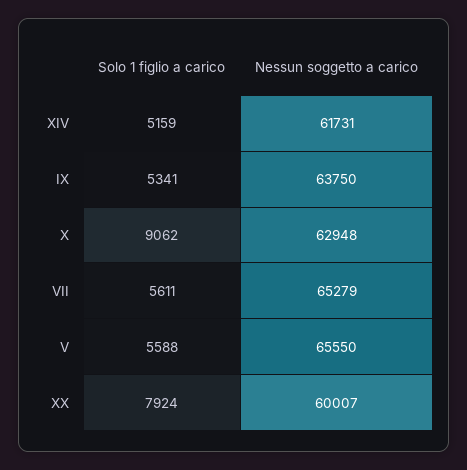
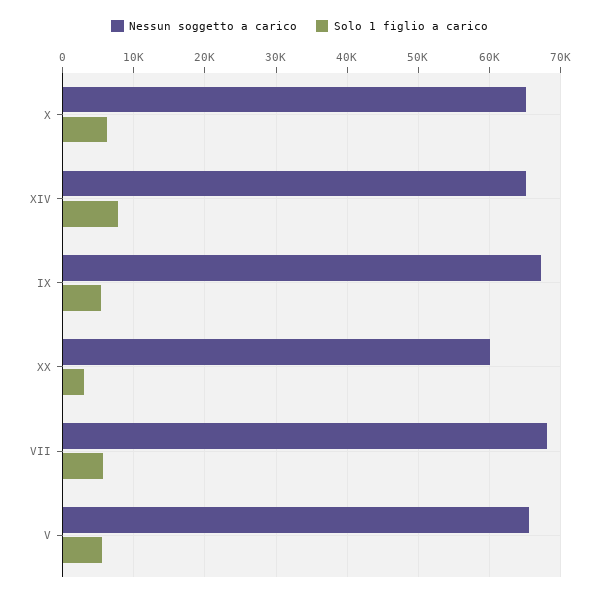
  {
    "Solo 1 figlio a carico": {
-     "XIV": 5159,
+     "XIV": 8000,
      "IX": 5341,
-     "X": 9062,
+     "X": 6000,
      "VII": 5611,
      "V": 5588,
-     "XX": 7924
+     "XX": 3000
    },
    "Nessun soggetto a carico": {
-     "XIV": 61731,
+     "XIV": 65000,
-     "IX": 63750,
+     "IX": 67000,
-     "X": 62948,
+     "X": 65000,
-     "VII": 65279,
+     "VII": 68000,
      "V": 65550,
      "XX": 60007
    }
  }

